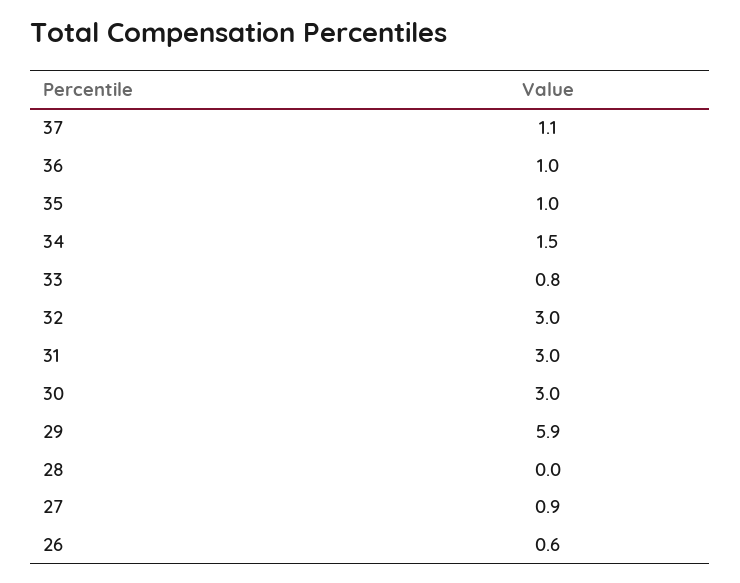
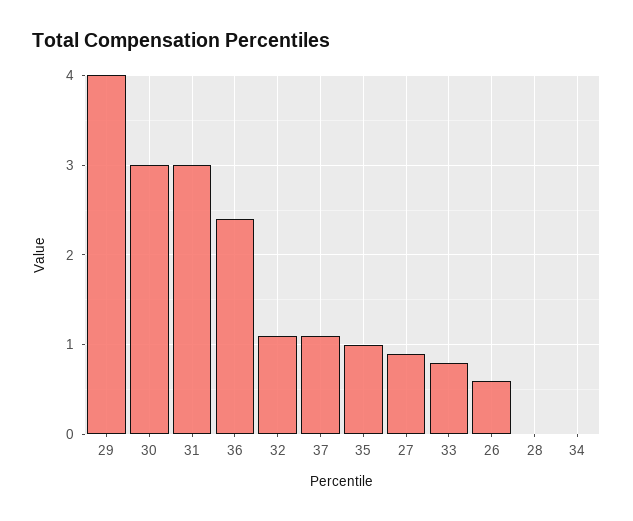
  {
    "37": 1.1,
-   "36": 1,
+   "36": 2.4,
    "35": 1,
-   "34": 1.5,
+   "34": 0,
    "33": 0.8,
-   "32": 3,
+   "32": 1.1,
    "31": 3,
    "30": 3,
-   "29": 5.9,
+   "29": 4,
    "28": 0,
    "27": 0.9,
    "26": 0.6
  }

